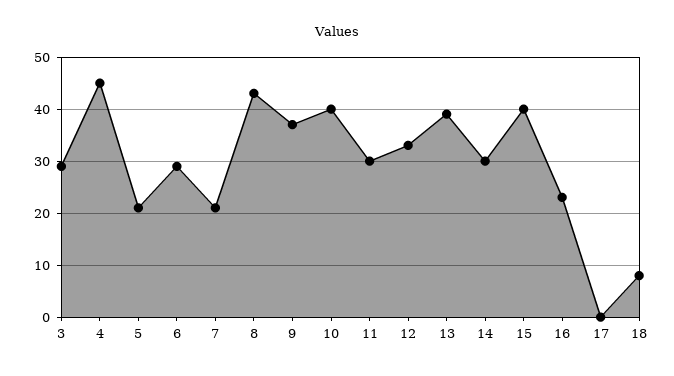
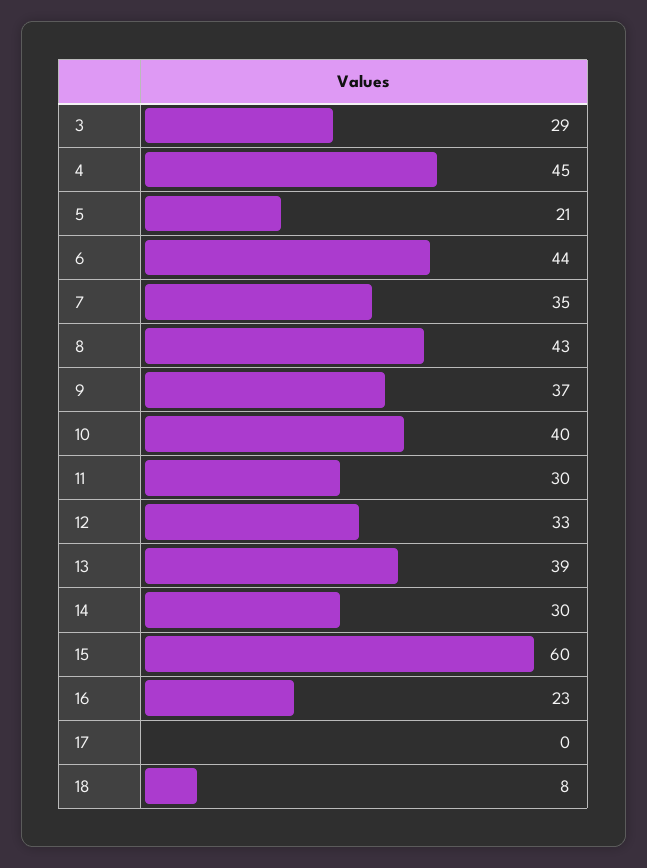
  {
    "3": 29,
    "4": 45,
    "5": 21,
-   "6": 30,
+   "6": 44,
-   "7": 20,
+   "7": 35,
    "8": 43,
    "9": 37,
    "10": 40,
    "11": 30,
    "12": 33,
    "13": 39,
    "14": 30,
-   "15": 40,
+   "15": 60,
    "16": 23,
    "17": 0,
    "18": 8
  }

